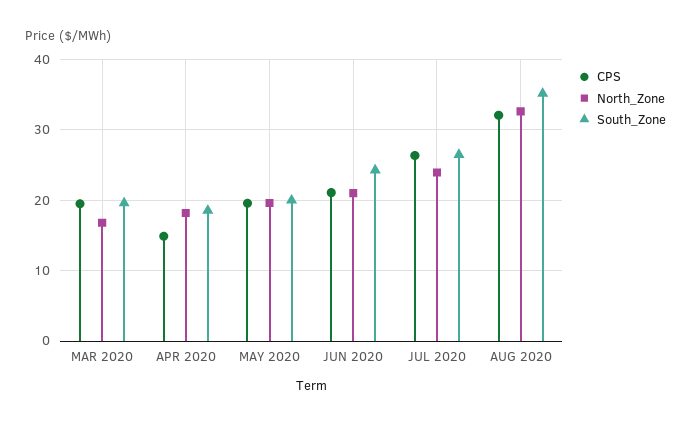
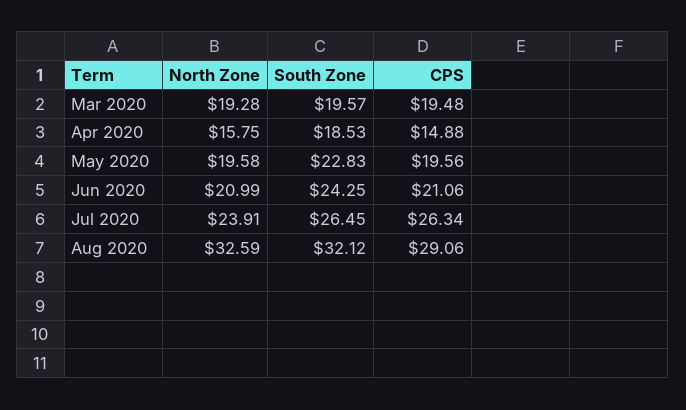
  {
    "CPS": {
      "MAR 2020": 19.48,
      "APR 2020": 14.88,
      "MAY 2020": 19.56,
      "JUN 2020": 21.06,
      "JUL 2020": 26.34,
-     "AUG 2020": 32
+     "AUG 2020": 29.06
    },
    "North_Zone": {
-     "MAR 2020": 17,
+     "MAR 2020": 19.28,
-     "APR 2020": 18,
+     "APR 2020": 15.75,
      "MAY 2020": 19.58,
      "JUN 2020": 20.99,
      "JUL 2020": 23.91,
      "AUG 2020": 32.59
    },
    "South_Zone": {
      "MAR 2020": 19.57,
      "APR 2020": 18.53,
-     "MAY 2020": 20,
+     "MAY 2020": 22.83,
      "JUN 2020": 24.25,
      "JUL 2020": 26.45,
-     "AUG 2020": 35
+     "AUG 2020": 32.12
    }
  }

